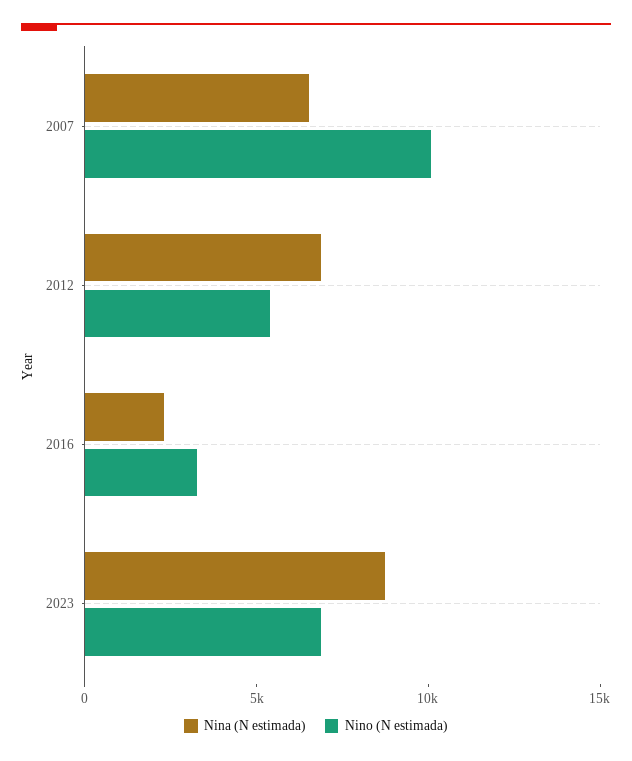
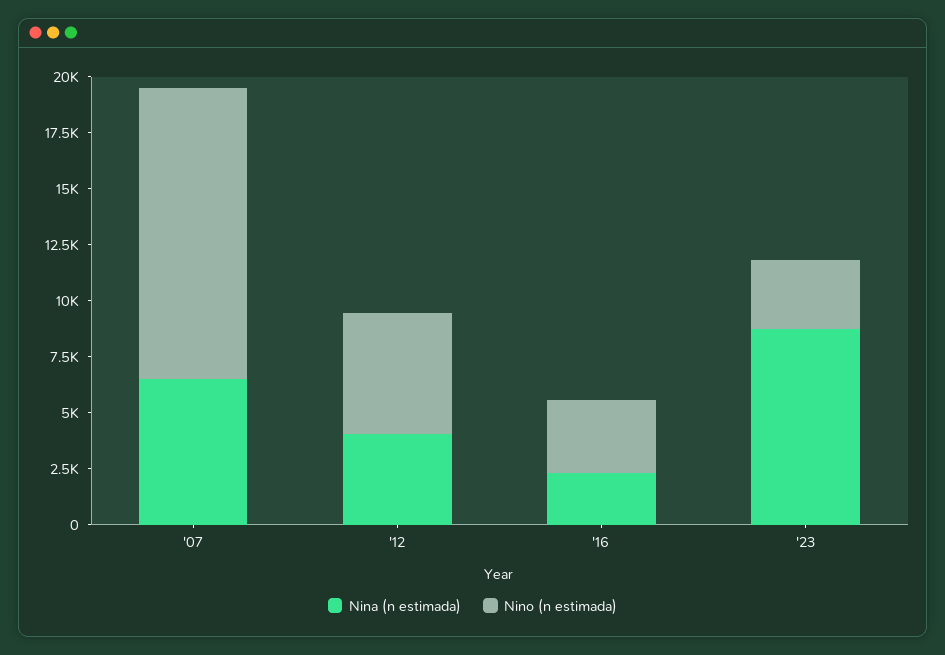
  {
    "Nina (N estimada)": {
      "2007": 6500,
-     "2012": 7000,
+     "2012": 4000,
      "2016": 2500,
      "2023": 8500
    },
    "Nino (N estimada)": {
-     "2007": 10000,
+     "2007": 13000,
      "2012": 5500,
      "2016": 3500,
-     "2023": 7000
+     "2023": 3000
    }
  }

